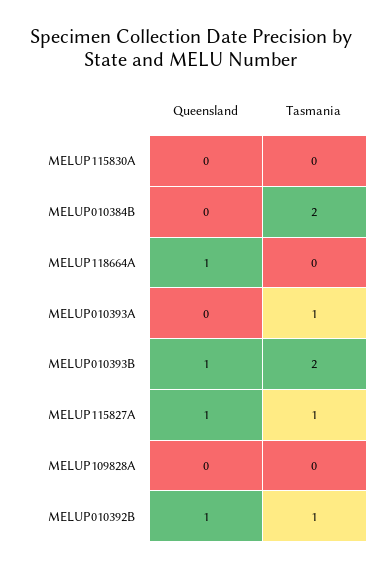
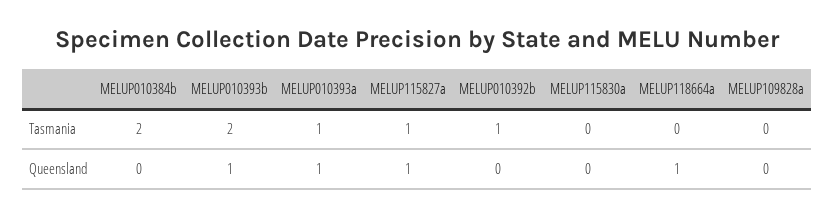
  {
    "Queensland": {
      "MELUP115830A": 0,
      "MELUP010384B": 0,
      "MELUP118664A": 1,
-     "MELUP010393A": 0,
+     "MELUP010393A": 1,
      "MELUP010393B": 1,
      "MELUP115827A": 1,
      "MELUP109828A": 0,
-     "MELUP010392B": 1
+     "MELUP010392B": 0
    },
    "Tasmania": {
      "MELUP115830A": 0,
      "MELUP010384B": 2,
      "MELUP118664A": 0,
      "MELUP010393A": 1,
      "MELUP010393B": 2,
      "MELUP115827A": 1,
      "MELUP109828A": 0,
      "MELUP010392B": 1
    }
  }

